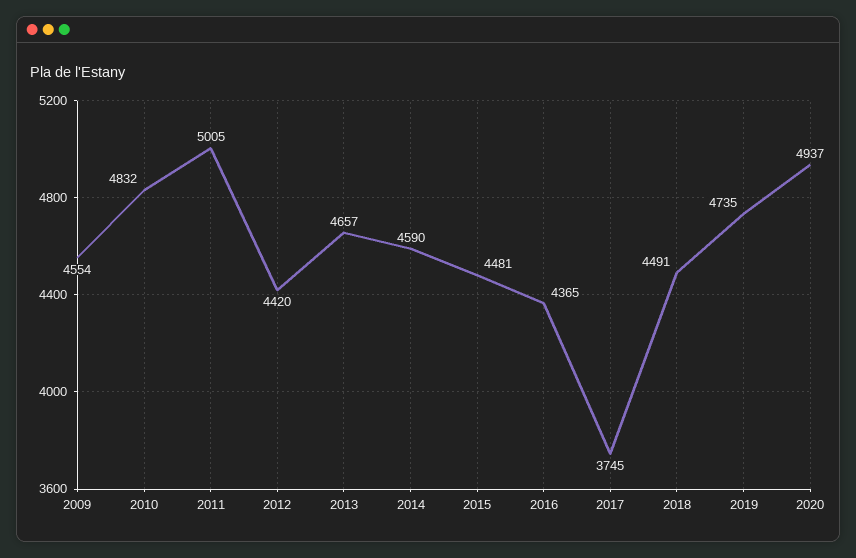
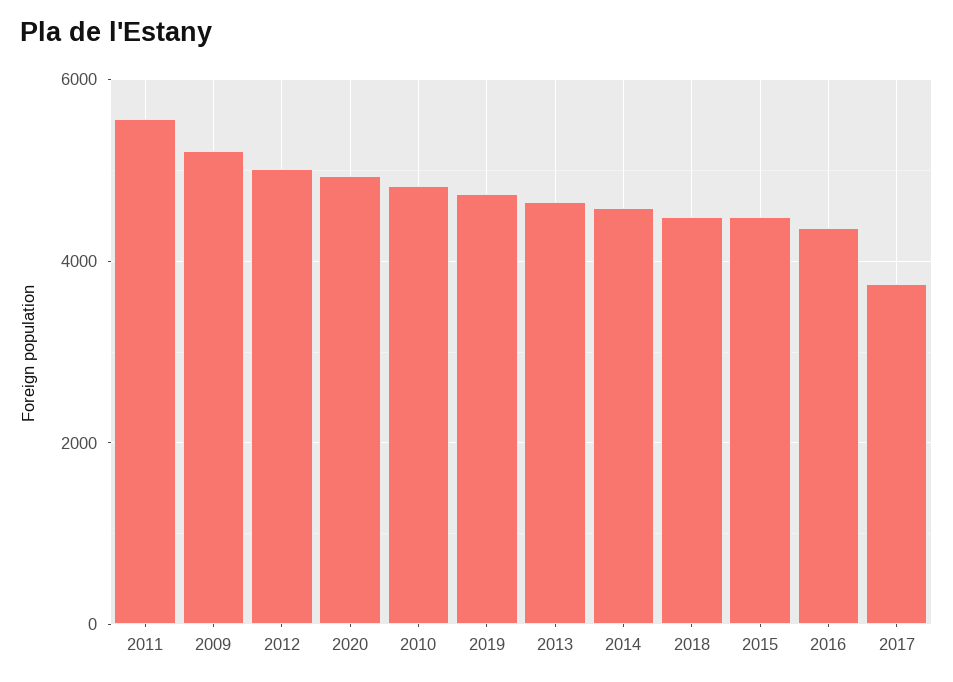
  {
-   "2009": 4554,
+   "2009": 5200,
    "2010": 4832,
-   "2011": 5005,
+   "2011": 5600,
-   "2012": 4420,
+   "2012": 5000,
    "2013": 4657,
    "2014": 4590,
    "2015": 4481,
    "2016": 4365,
    "2017": 3745,
    "2018": 4491,
    "2019": 4735,
    "2020": 4937
  }

